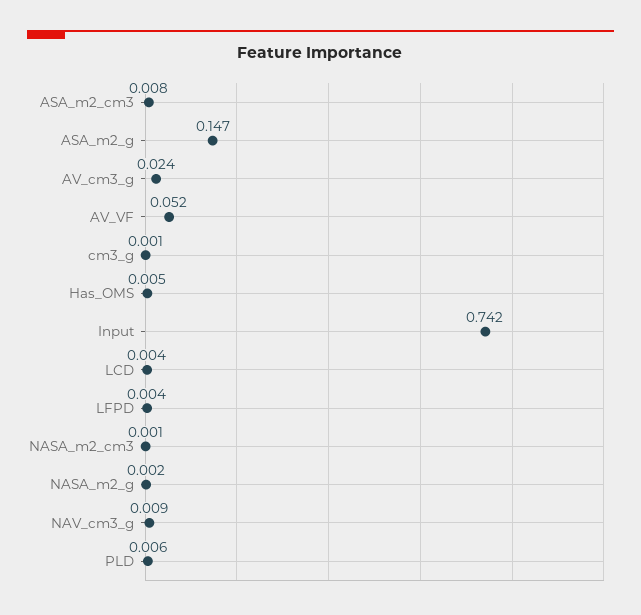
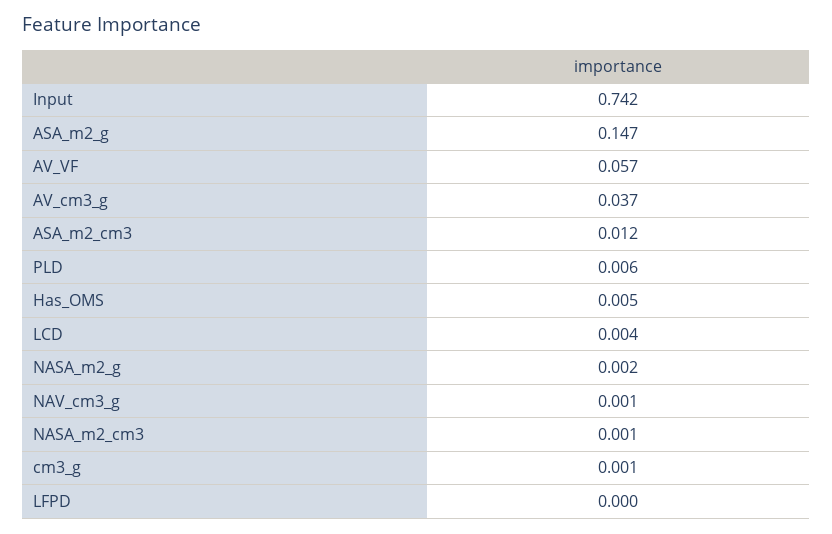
  {
-   "ASA_m2_cm3": 0.008,
+   "ASA_m2_cm3": 0.012,
    "ASA_m2_g": 0.147,
-   "AV_cm3_g": 0.024,
+   "AV_cm3_g": 0.037,
-   "AV_VF": 0.052,
+   "AV_VF": 0.057,
    "cm3_g": 0.001,
    "Has_OMS": 0.005,
    "Input": 0.742,
    "LCD": 0.004,
-   "LFPD": 0.004,
+   "LFPD": 0,
    "NASA_m2_cm3": 0.001,
    "NASA_m2_g": 0.002,
-   "NAV_cm3_g": 0.009,
+   "NAV_cm3_g": 0.001,
    "PLD": 0.006
  }

